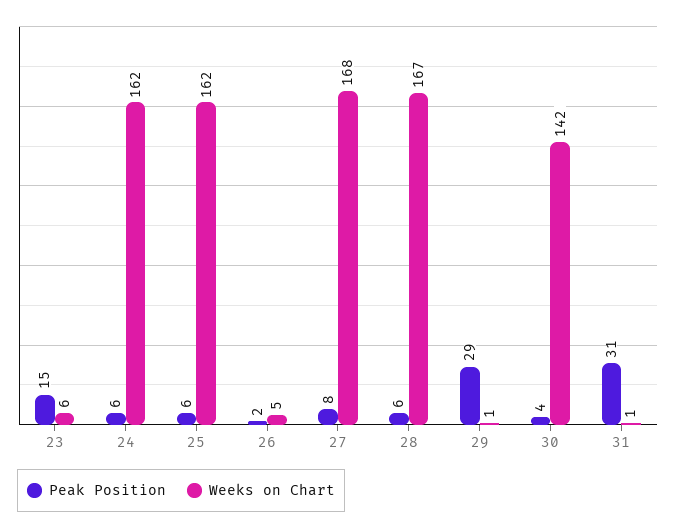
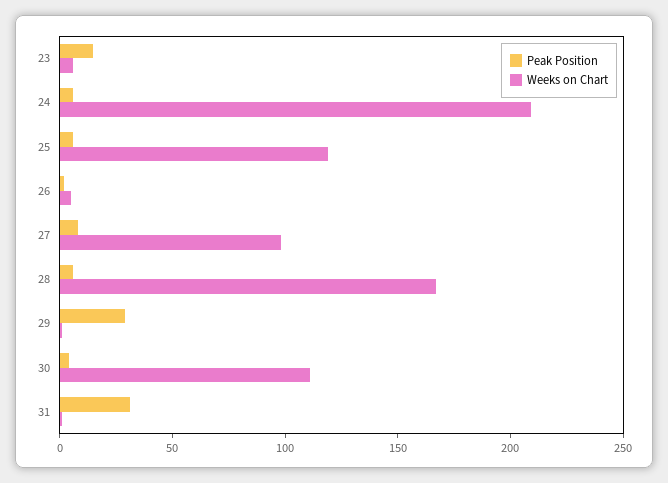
  {
    "Peak Position": {
      "23": 15,
      "24": 6,
      "25": 6,
      "26": 2,
      "27": 8,
      "28": 6,
      "29": 29,
      "30": 4,
      "31": 31
    },
    "Weeks on Chart": {
      "23": 6,
-     "24": 162,
+     "24": 210,
-     "25": 162,
+     "25": 120,
      "26": 5,
-     "27": 168,
+     "27": 100,
      "28": 167,
      "29": 1,
-     "30": 142,
+     "30": 110,
      "31": 1
    }
  }

